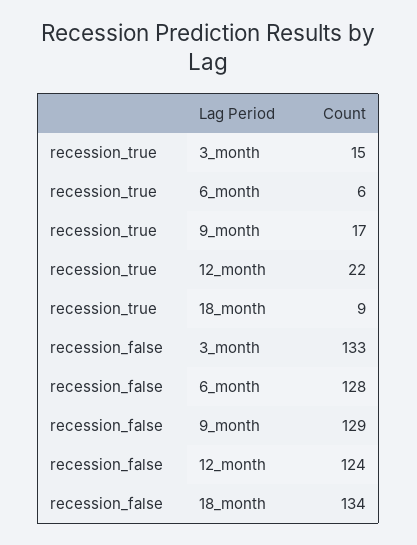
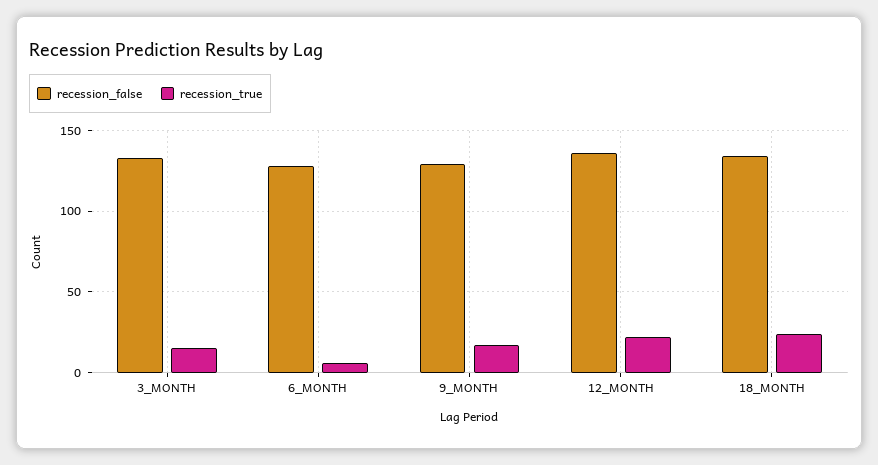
  {
    "recession_true": {
      "3_month": 15,
      "6_month": 6,
      "9_month": 17,
      "12_month": 22,
-     "18_month": 9
+     "18_month": 25
    },
    "recession_false": {
      "3_month": 133,
      "6_month": 128,
      "9_month": 129,
-     "12_month": 124,
+     "12_month": 135,
      "18_month": 134
    }
  }

